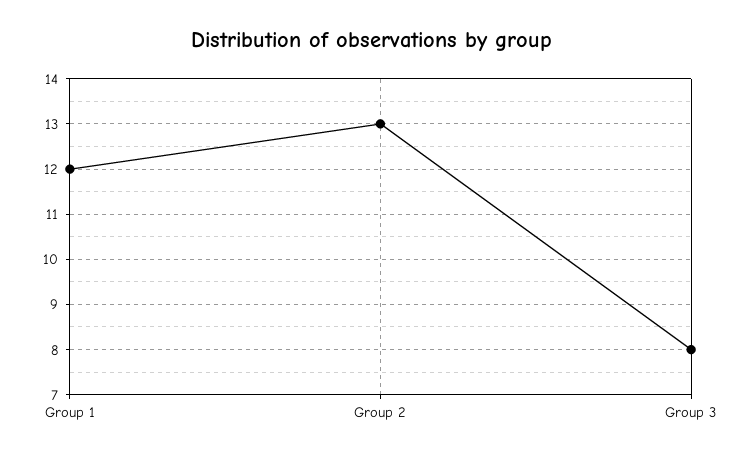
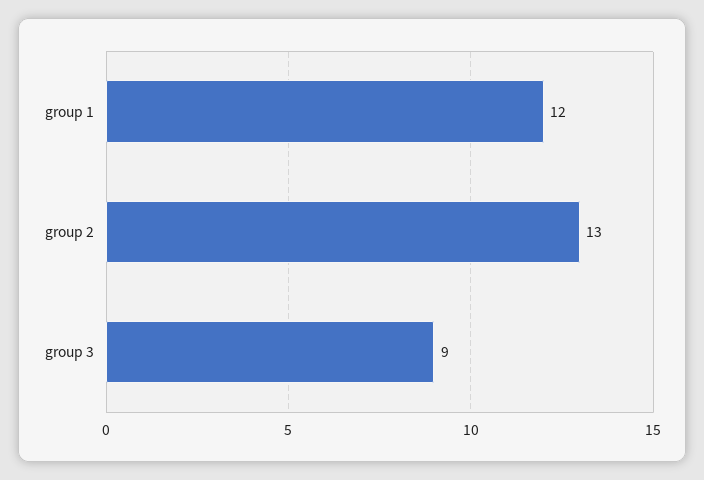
  {
    "Group 1": 12,
    "Group 2": 13,
-   "Group 3": 8
+   "Group 3": 9
  }

